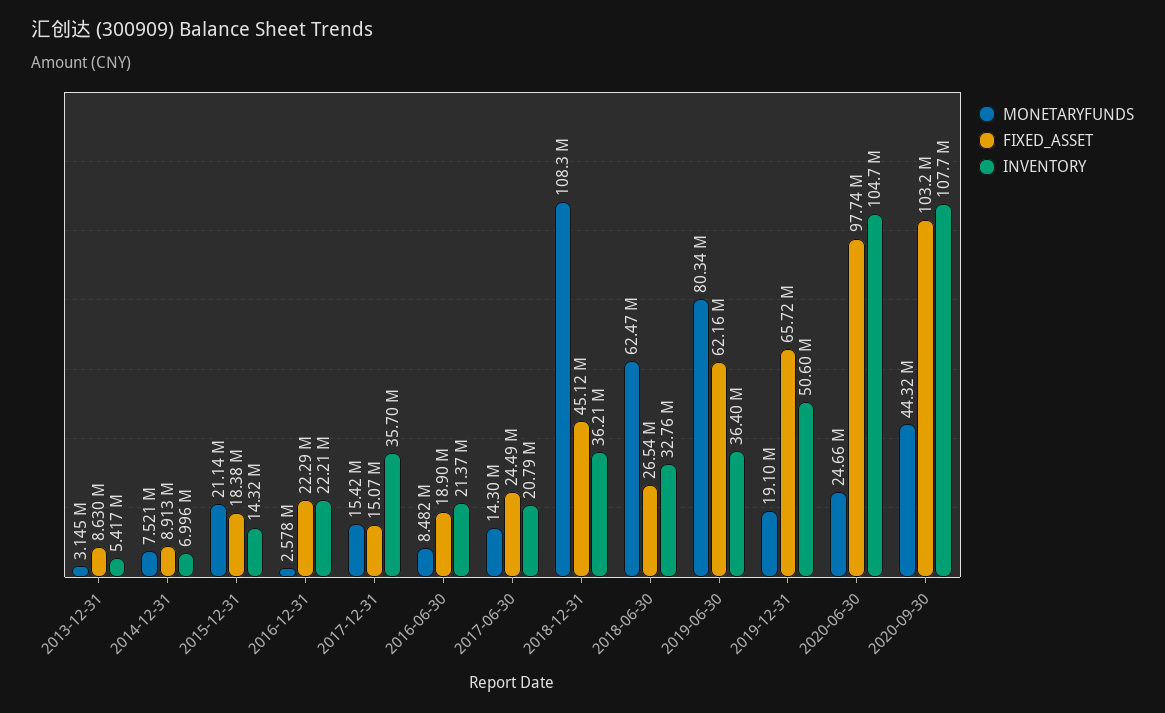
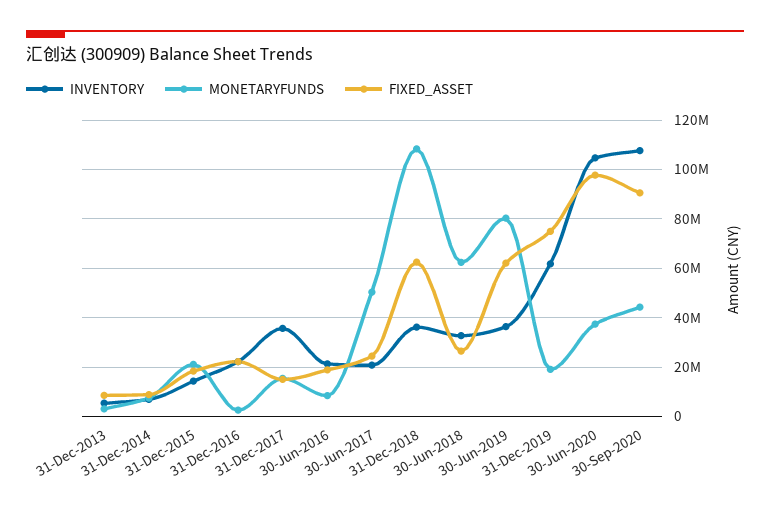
  {
    "MONETARYFUNDS": {
      "2013-12-31": 3145000,
      "2014-12-31": 7521000,
      "2015-12-31": 21140000,
      "2016-12-31": 2578000,
      "2017-12-31": 15420000,
      "2016-06-30": 8482000,
-     "2017-06-30": 14300000,
+     "2017-06-30": 50000000,
      "2018-12-31": 108300000,
      "2018-06-30": 62470000,
      "2019-06-30": 80340000,
      "2019-12-31": 19100000,
-     "2020-06-30": 24660000,
+     "2020-06-30": 37500000,
      "2020-09-30": 44320000
    },
    "FIXED_ASSET": {
      "2013-12-31": 8630000,
      "2014-12-31": 8913000,
      "2015-12-31": 18380000,
      "2016-12-31": 22290000,
      "2017-12-31": 15070000,
      "2016-06-30": 18900000,
      "2017-06-30": 24490000,
-     "2018-12-31": 45120000,
+     "2018-12-31": 62500000,
      "2018-06-30": 26540000,
      "2019-06-30": 62160000,
-     "2019-12-31": 65720000,
+     "2019-12-31": 75000000,
      "2020-06-30": 97740000,
-     "2020-09-30": 103200000
+     "2020-09-30": 90000000
    },
    "INVENTORY": {
      "2013-12-31": 5417000,
      "2014-12-31": 6996000,
      "2015-12-31": 14320000,
      "2016-12-31": 22210000,
      "2017-12-31": 35700000,
      "2016-06-30": 21370000,
      "2017-06-30": 20790000,
      "2018-12-31": 36210000,
      "2018-06-30": 32760000,
      "2019-06-30": 36400000,
-     "2019-12-31": 50600000,
+     "2019-12-31": 62500000,
      "2020-06-30": 104700000,
      "2020-09-30": 107700000
    }
  }

